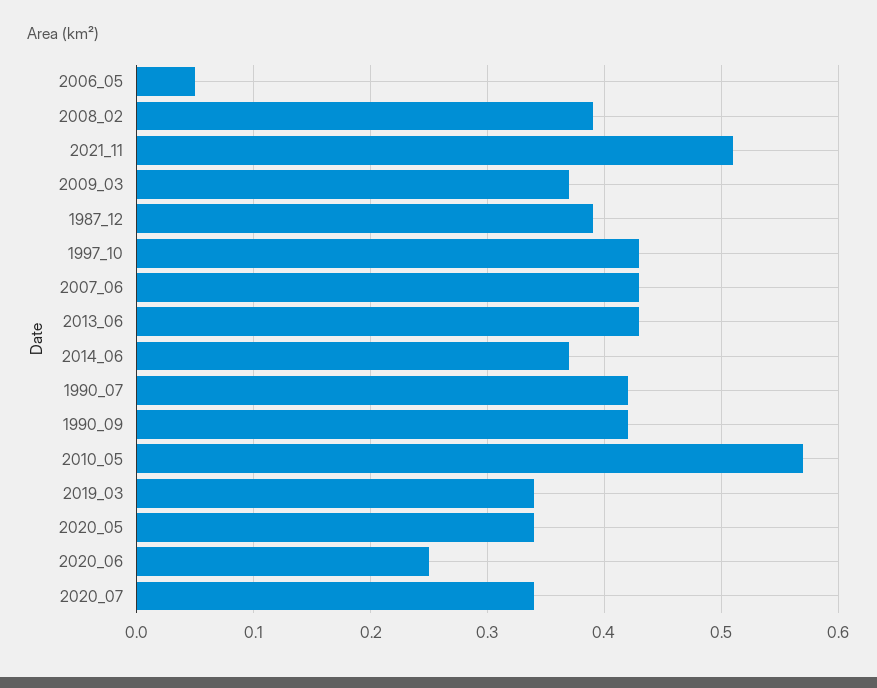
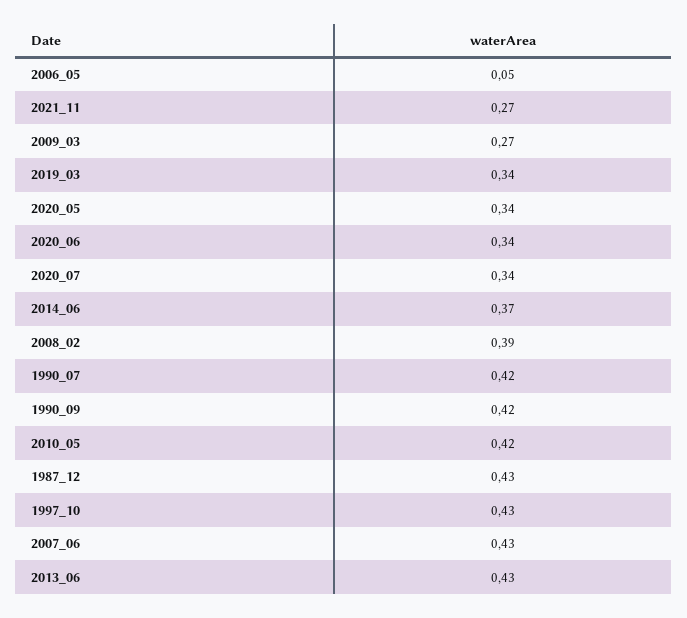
  {
    "2006_05": 0.05,
    "2008_02": 0.39,
-   "2021_11": 0.51,
+   "2021_11": 0.27,
-   "2009_03": 0.37,
+   "2009_03": 0.27,
-   "1987_12": 0.39,
+   "1987_12": 0.43,
    "1997_10": 0.43,
    "2007_06": 0.43,
    "2013_06": 0.43,
    "2014_06": 0.37,
    "1990_07": 0.42,
    "1990_09": 0.42,
-   "2010_05": 0.57,
+   "2010_05": 0.42,
    "2019_03": 0.34,
    "2020_05": 0.34,
-   "2020_06": 0.25,
+   "2020_06": 0.34,
    "2020_07": 0.34
  }

